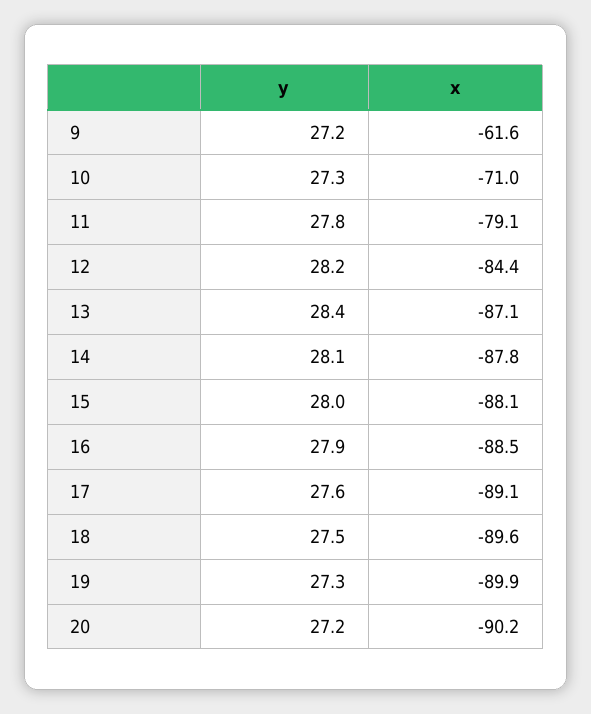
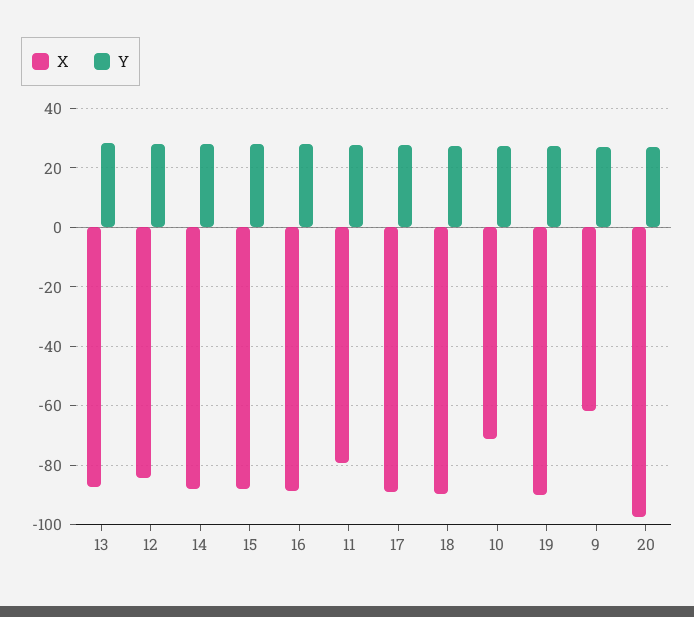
  {
    "y": {
      "9": 27.2,
      "10": 27.3,
      "11": 27.8,
      "12": 28.2,
      "13": 28.4,
      "14": 28.1,
      "15": 28,
      "16": 27.9,
      "17": 27.6,
      "18": 27.5,
      "19": 27.3,
      "20": 27.2
    },
    "x": {
      "9": -61.6,
      "10": -71,
      "11": -79.1,
      "12": -84.4,
      "13": -87.1,
      "14": -87.8,
      "15": -88.1,
      "16": -88.5,
      "17": -89.1,
      "18": -89.6,
      "19": -89.9,
-     "20": -90.2
+     "20": -97.5
    }
  }

